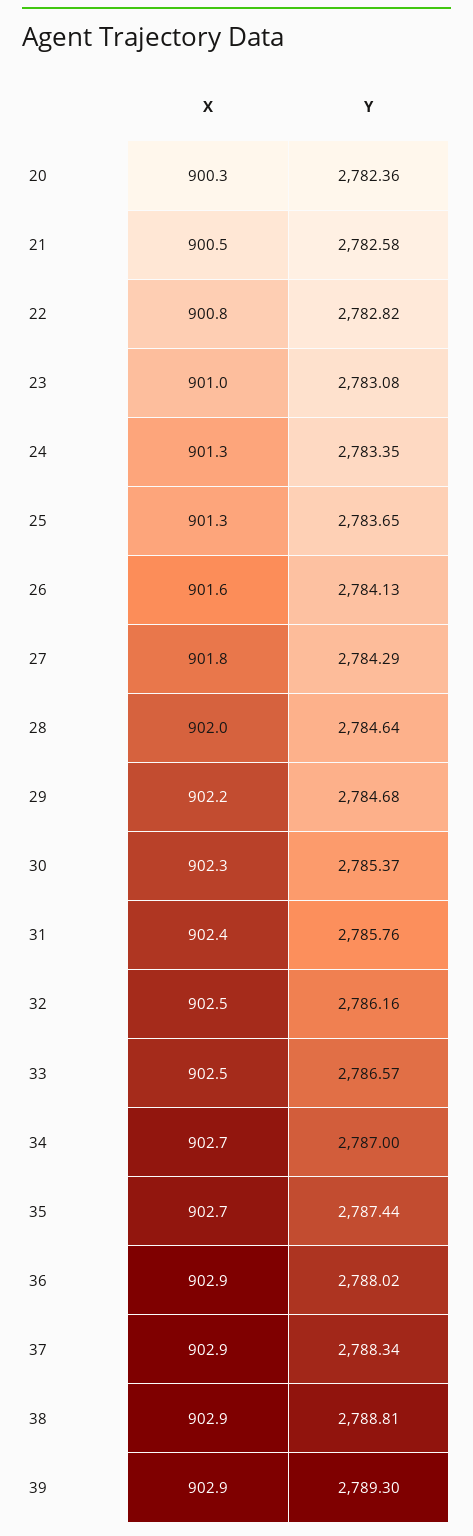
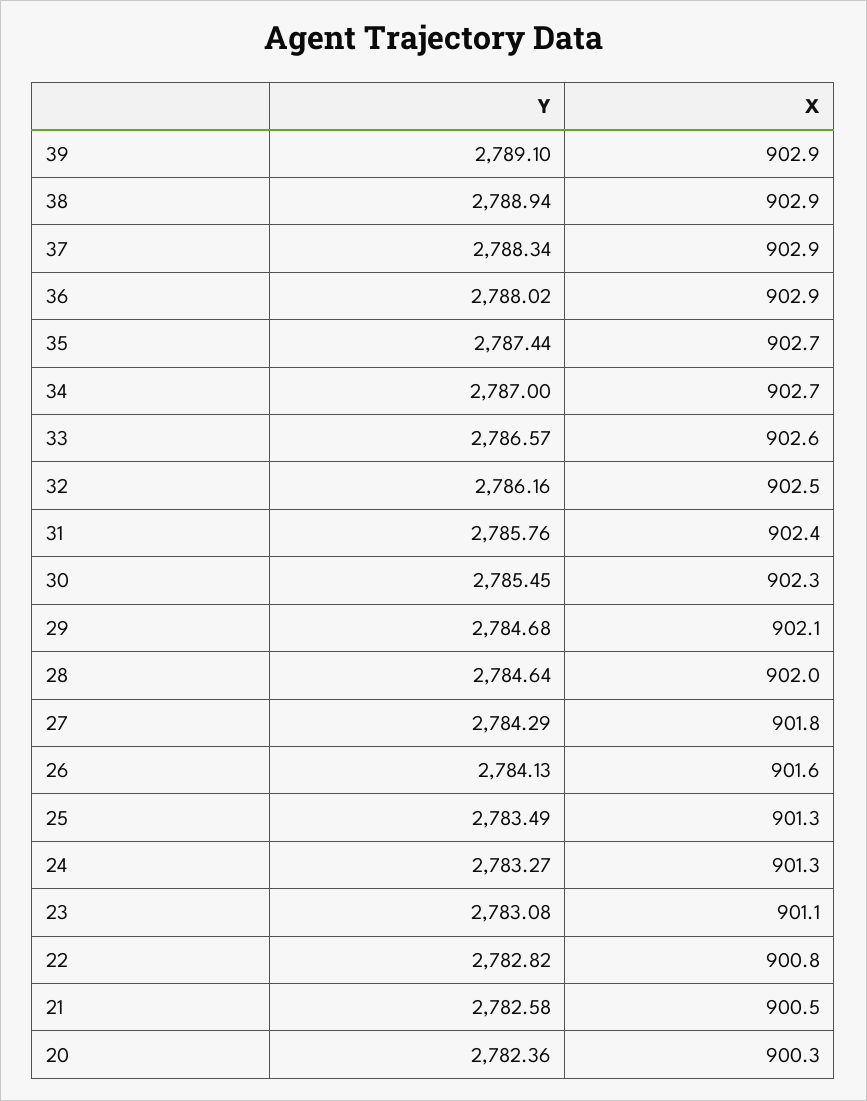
  {
    "X": {
      "20": 900.3,
      "21": 900.5,
      "22": 900.8,
-     "23": 901,
+     "23": 901.1,
      "24": 901.3,
      "25": 901.3,
      "26": 901.6,
      "27": 901.8,
      "28": 902,
-     "29": 902.2,
+     "29": 902.1,
      "30": 902.3,
      "31": 902.4,
      "32": 902.5,
-     "33": 902.5,
+     "33": 902.6,
      "34": 902.7,
      "35": 902.7,
      "36": 902.9,
      "37": 902.9,
      "38": 902.9,
      "39": 902.9
    },
    "Y": {
      "20": 2782.36,
      "21": 2782.58,
      "22": 2782.82,
      "23": 2783.08,
-     "24": 2783.35,
+     "24": 2783.27,
-     "25": 2783.65,
+     "25": 2783.49,
      "26": 2784.13,
      "27": 2784.29,
      "28": 2784.64,
      "29": 2784.68,
-     "30": 2785.37,
+     "30": 2785.45,
      "31": 2785.76,
      "32": 2786.16,
      "33": 2786.57,
      "34": 2787,
      "35": 2787.44,
      "36": 2788.02,
      "37": 2788.34,
-     "38": 2788.81,
+     "38": 2788.94,
-     "39": 2789.3
+     "39": 2789.1
    }
  }

